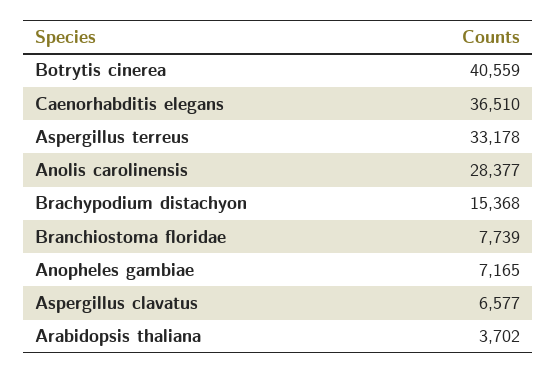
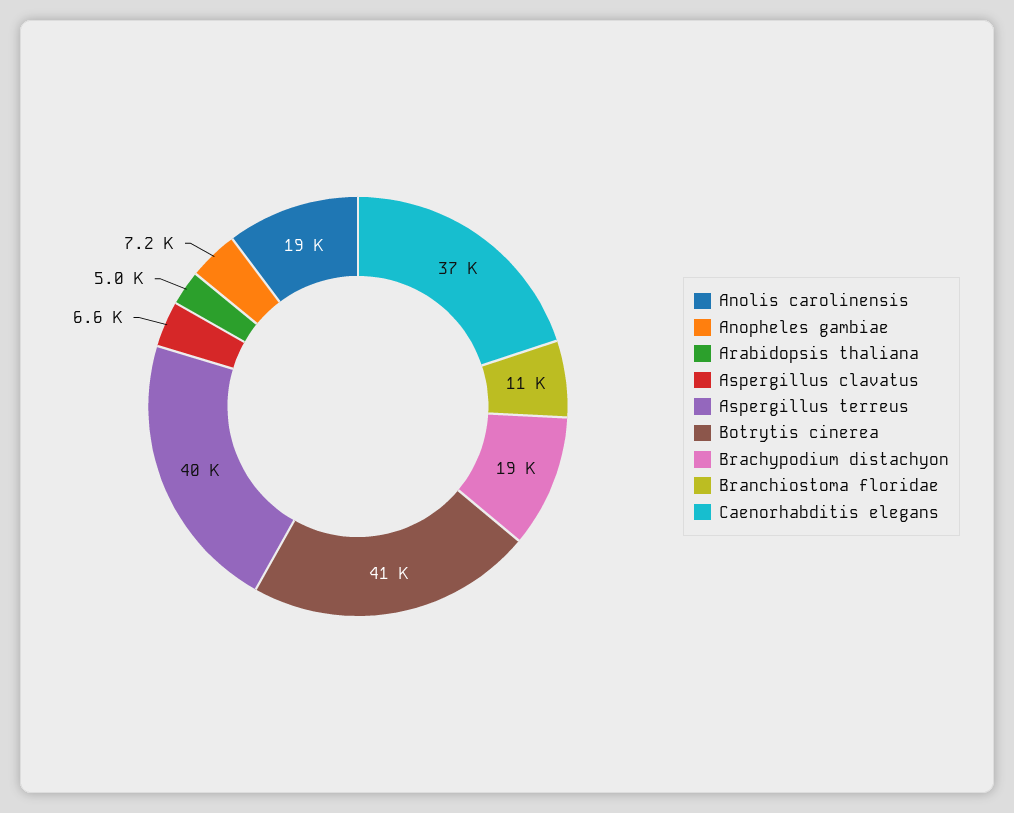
  {
    "Botrytis cinerea": 40559,
    "Caenorhabditis elegans": 36510,
-   "Aspergillus terreus": 33178,
+   "Aspergillus terreus": 40000,
-   "Anolis carolinensis": 28377,
+   "Anolis carolinensis": 19000,
-   "Brachypodium distachyon": 15368,
+   "Brachypodium distachyon": 19000,
-   "Branchiostoma floridae": 7739,
+   "Branchiostoma floridae": 11000,
    "Anopheles gambiae": 7165,
    "Aspergillus clavatus": 6577,
-   "Arabidopsis thaliana": 3702
+   "Arabidopsis thaliana": 5000
  }

